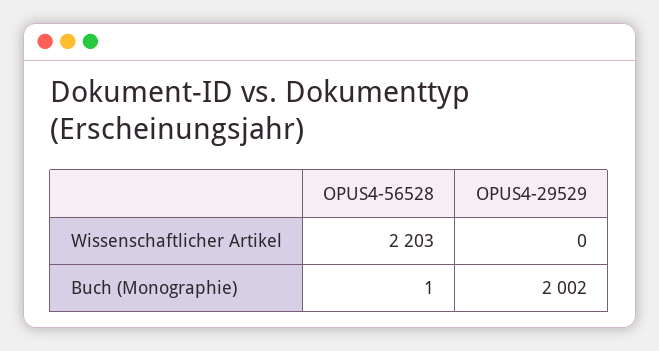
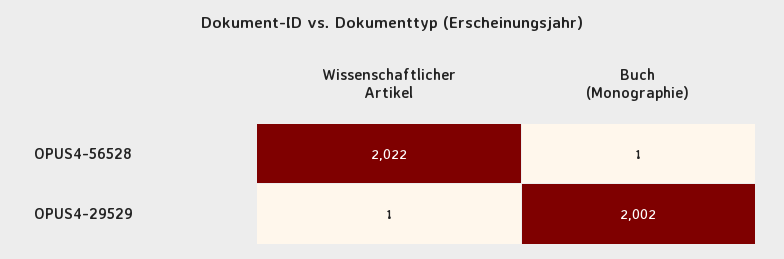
  {
    "OPUS4-56528": {
-     "Wissenschaftlicher Artikel": 2203,
+     "Wissenschaftlicher Artikel": 2022,
      "Buch (Monographie)": 1
    },
    "OPUS4-29529": {
-     "Wissenschaftlicher Artikel": 0,
+     "Wissenschaftlicher Artikel": 1,
      "Buch (Monographie)": 2002
    }
  }

